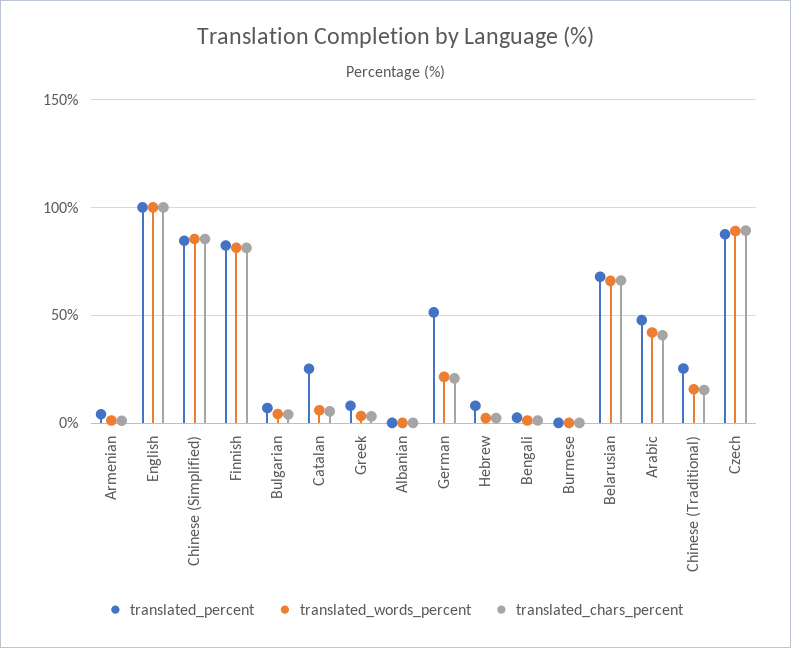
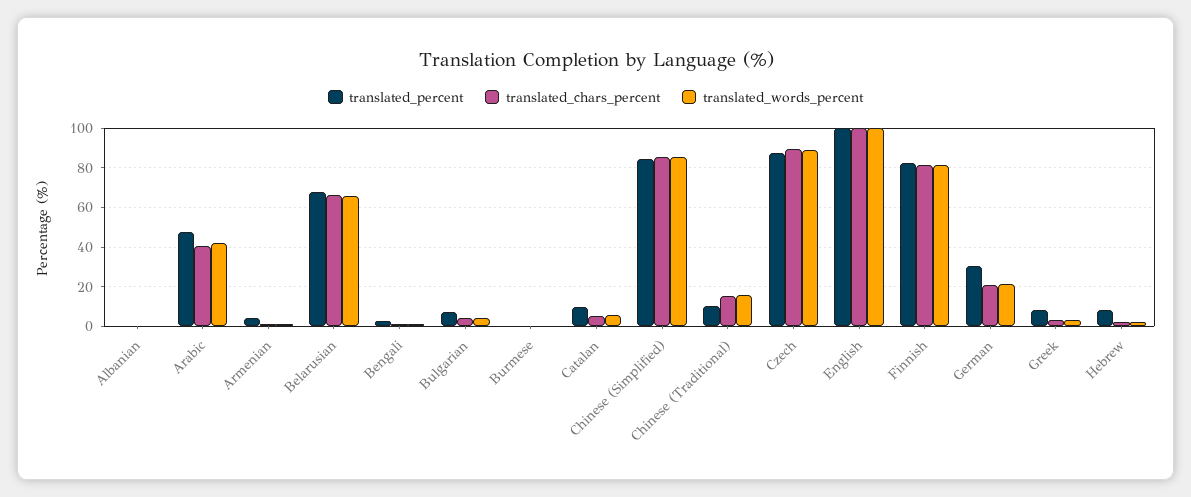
  {
    "translated_percent": {
      "Armenian": 5,
      "English": 100,
      "Chinese (Simplified)": 85,
      "Finnish": 80,
      "Bulgarian": 5,
-     "Catalan": 25,
+     "Catalan": 10,
      "Greek": 10,
      "Albanian": 0,
-     "German": 50,
+     "German": 30,
      "Hebrew": 10,
      "Bengali": 5,
      "Burmese": 0,
      "Belarusian": 70,
      "Arabic": 50,
-     "Chinese (Traditional)": 25,
+     "Chinese (Traditional)": 10,
      "Czech": 90
    },
    "translated_words_percent": {
      "Armenian": 0,
      "English": 100,
      "Chinese (Simplified)": 85,
      "Finnish": 80,
      "Bulgarian": 5,
      "Catalan": 5,
      "Greek": 5,
      "Albanian": 0,
      "German": 20,
      "Hebrew": 0,
      "Bengali": 0,
      "Burmese": 0,
      "Belarusian": 65,
      "Arabic": 40,
      "Chinese (Traditional)": 15,
      "Czech": 90
    },
    "translated_chars_percent": {
      "Armenian": 0,
      "English": 100,
      "Chinese (Simplified)": 85,
      "Finnish": 80,
      "Bulgarian": 5,
      "Catalan": 5,
      "Greek": 5,
      "Albanian": 0,
      "German": 20,
      "Hebrew": 0,
      "Bengali": 0,
      "Burmese": 0,
      "Belarusian": 65,
      "Arabic": 40,
      "Chinese (Traditional)": 15,
      "Czech": 90
    }
  }

